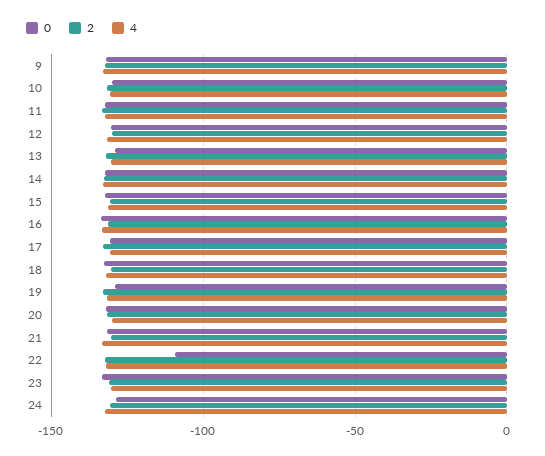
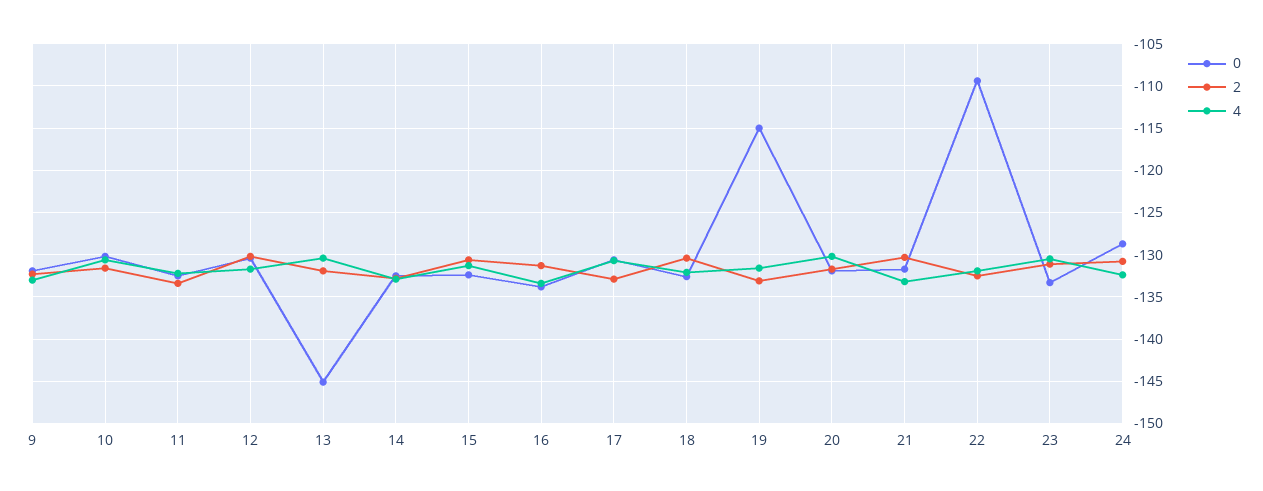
  {
    "0": {
      "9": -132,
      "10": -130,
      "11": -133,
      "12": -130,
-     "13": -130,
+     "13": -145,
      "14": -133,
      "15": -132,
      "16": -134,
      "17": -131,
      "18": -133,
-     "19": -130,
+     "19": -115,
      "20": -132,
      "21": -132,
      "22": -109,
      "23": -133,
      "24": -129
    },
    "2": {
      "9": -132,
      "10": -132,
      "11": -133,
      "12": -130,
      "13": -132,
      "14": -133,
      "15": -131,
      "16": -131,
      "17": -133,
      "18": -130,
      "19": -133,
      "20": -132,
      "21": -130,
      "22": -133,
      "23": -131,
      "24": -131
    },
    "4": {
      "9": -133,
      "10": -131,
      "11": -132,
      "12": -132,
      "13": -130,
      "14": -133,
      "15": -131,
      "16": -133,
      "17": -131,
      "18": -132,
      "19": -132,
      "20": -130,
      "21": -133,
      "22": -132,
      "23": -131,
      "24": -132
    }
  }

